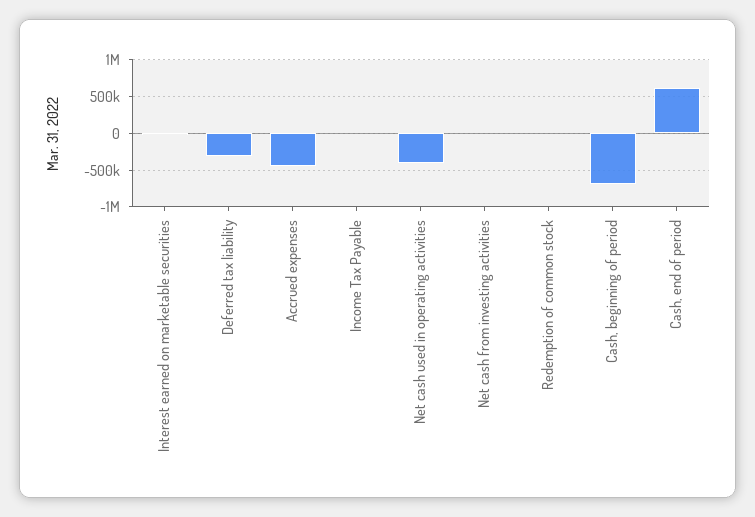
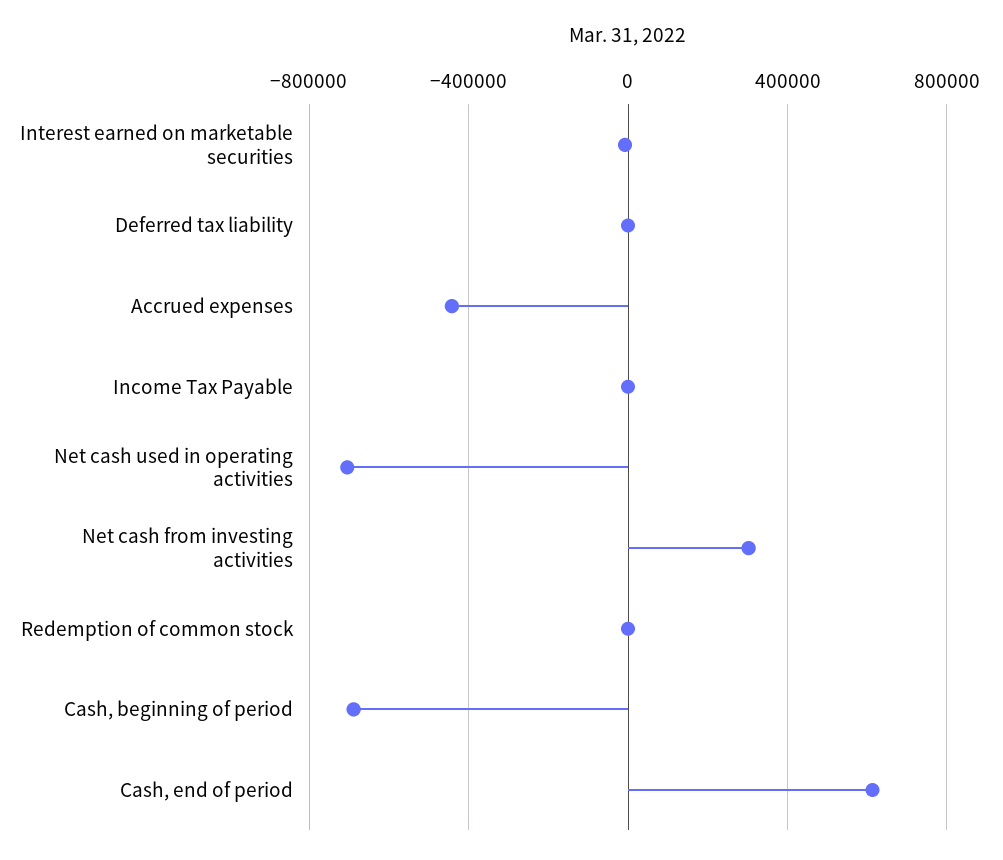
  {
    "Interest earned on marketable securities": 0,
-   "Deferred tax liability": -300000,
+   "Deferred tax liability": 0,
    "Accrued expenses": -450000,
    "Income Tax Payable": 0,
-   "Net cash used in operating activities": -400000,
+   "Net cash used in operating activities": -700000,
-   "Net cash from investing activities": 0,
+   "Net cash from investing activities": 300000,
    "Redemption of common stock": 0,
    "Cash, beginning of period": -700000,
    "Cash, end of period": 600000
  }

